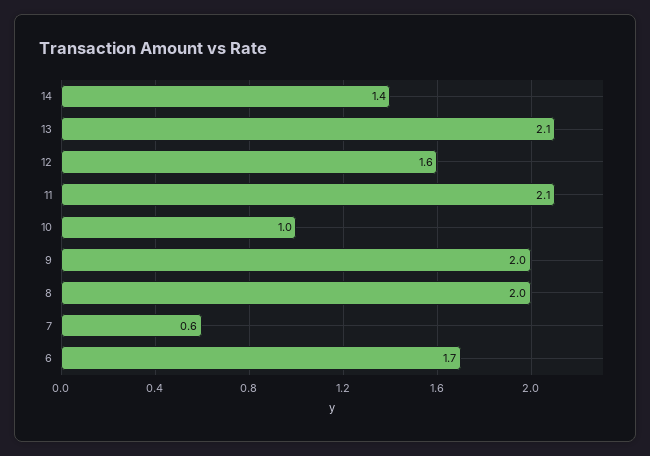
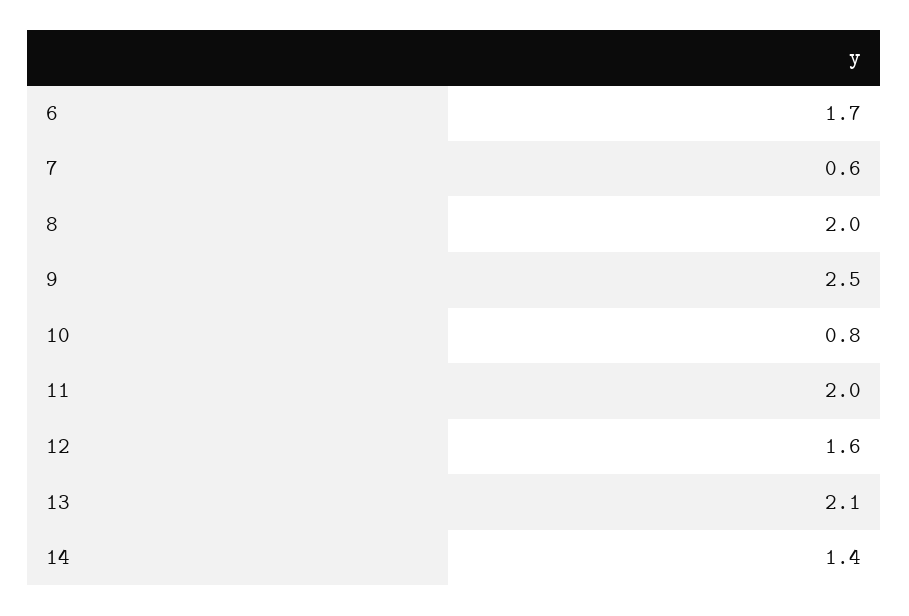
  {
    "14": 1.4,
    "13": 2.1,
    "12": 1.6,
-   "11": 2.1,
+   "11": 2,
-   "10": 1,
+   "10": 0.8,
-   "9": 2,
+   "9": 2.5,
    "8": 2,
    "7": 0.6,
    "6": 1.7
  }

